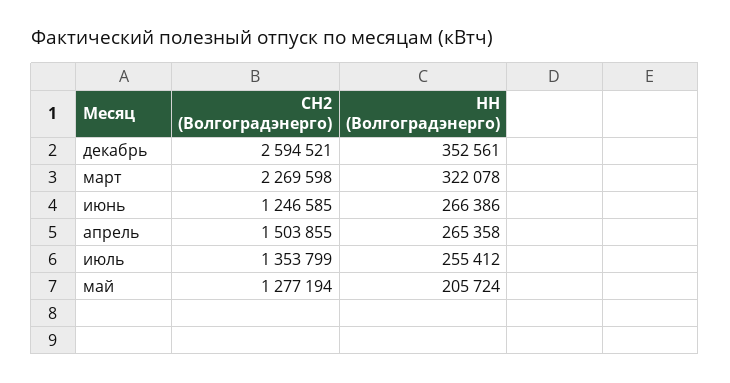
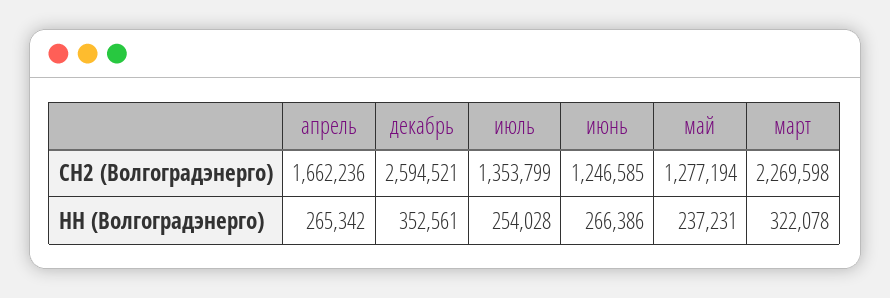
  {
    "СН2 (Волгоградэнерго)": {
      "декабрь": 2594521,
      "март": 2269598,
      "июнь": 1246585,
-     "апрель": 1503855,
+     "апрель": 1662236,
      "июль": 1353799,
      "май": 1277194
    },
    "НН (Волгоградэнерго)": {
      "декабрь": 352561,
      "март": 322078,
      "июнь": 266386,
-     "апрель": 265358,
+     "апрель": 265342,
-     "июль": 255412,
+     "июль": 254028,
-     "май": 205724
+     "май": 237231
    }
  }

